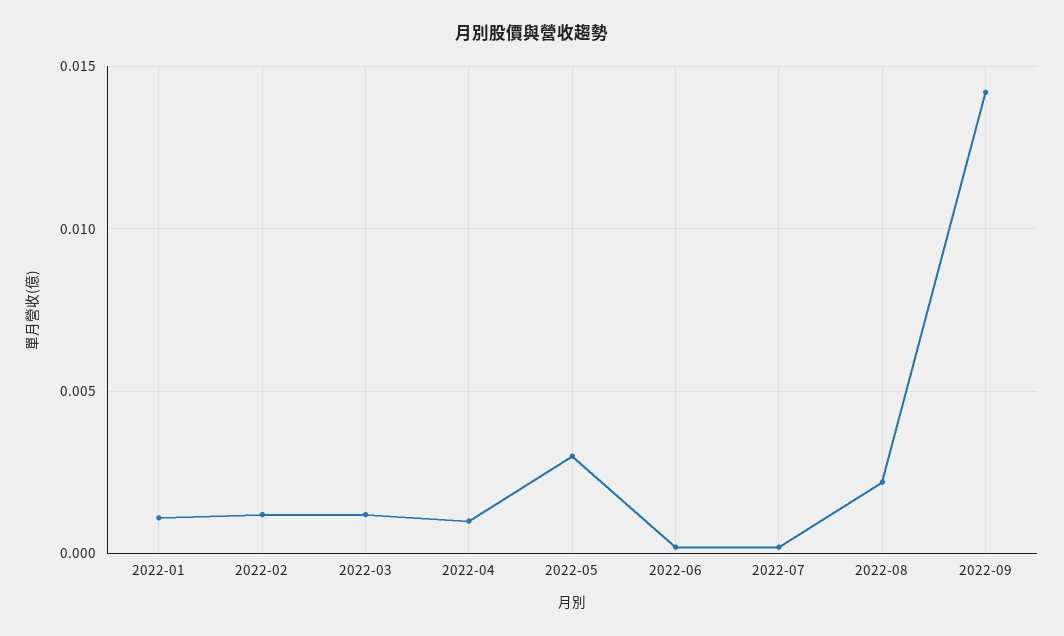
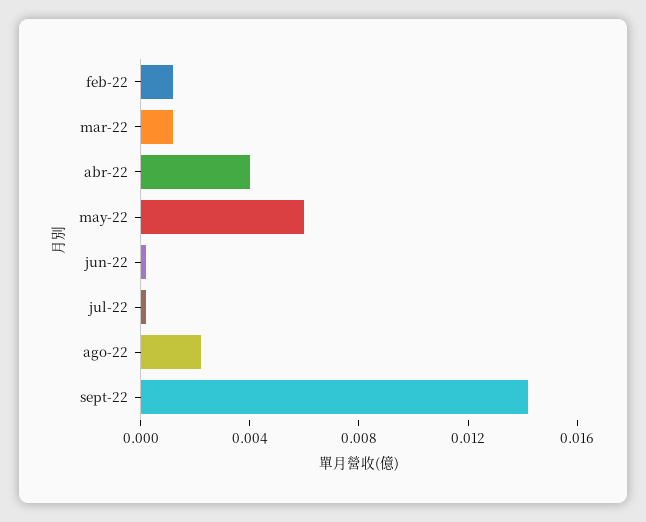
  {
-   "2022-01": 0.001,
    "2022-02": 0.001,
    "2022-03": 0.001,
-   "2022-04": 0.001,
+   "2022-04": 0.004,
-   "2022-05": 0.003,
+   "2022-05": 0.006,
    "2022-06": 0,
    "2022-07": 0,
    "2022-08": 0.002,
    "2022-09": 0.014
  }

